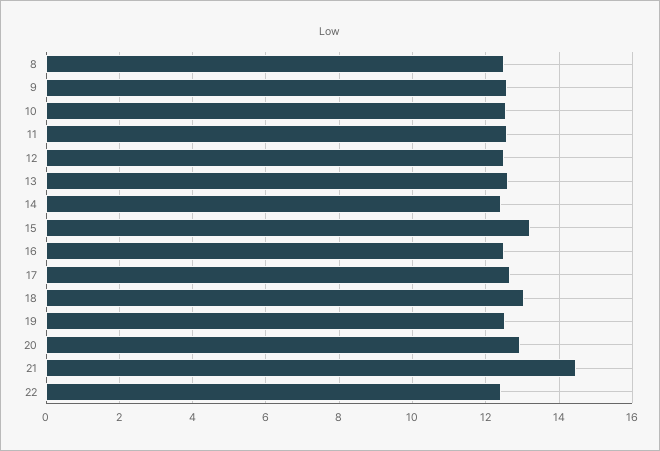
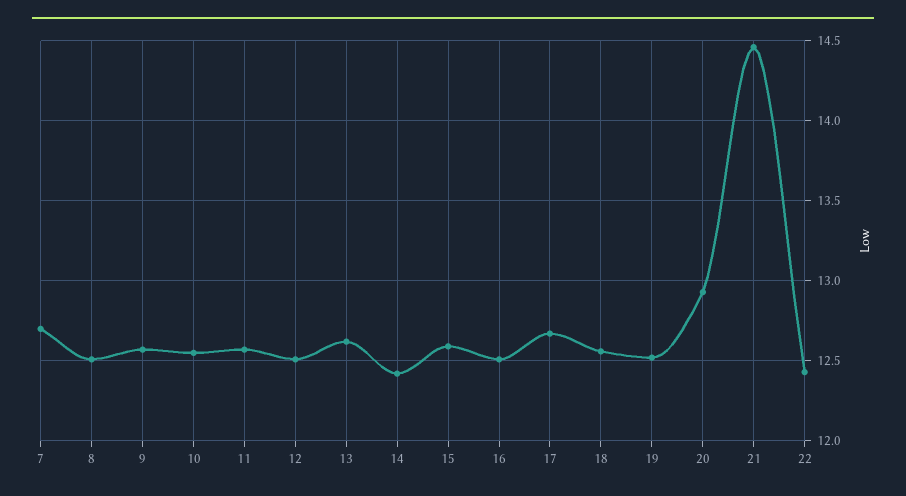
  {
    "8": 12.5,
    "9": 12.55,
    "10": 12.55,
    "11": 12.55,
    "12": 12.5,
    "13": 12.6,
    "14": 12.4,
-   "15": 13.2,
+   "15": 12.6,
    "16": 12.5,
    "17": 12.65,
-   "18": 13,
+   "18": 12.55,
    "19": 12.5,
    "20": 12.95,
    "21": 14.45,
-   "22": 12.45
+   "22": 12.45,
+   "7": 12.7
  }

